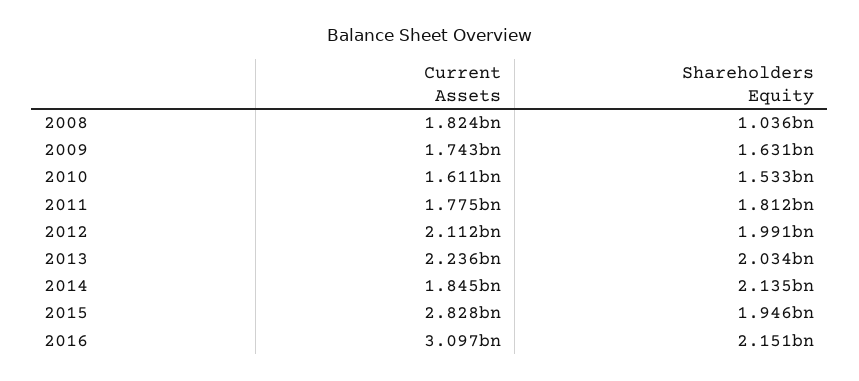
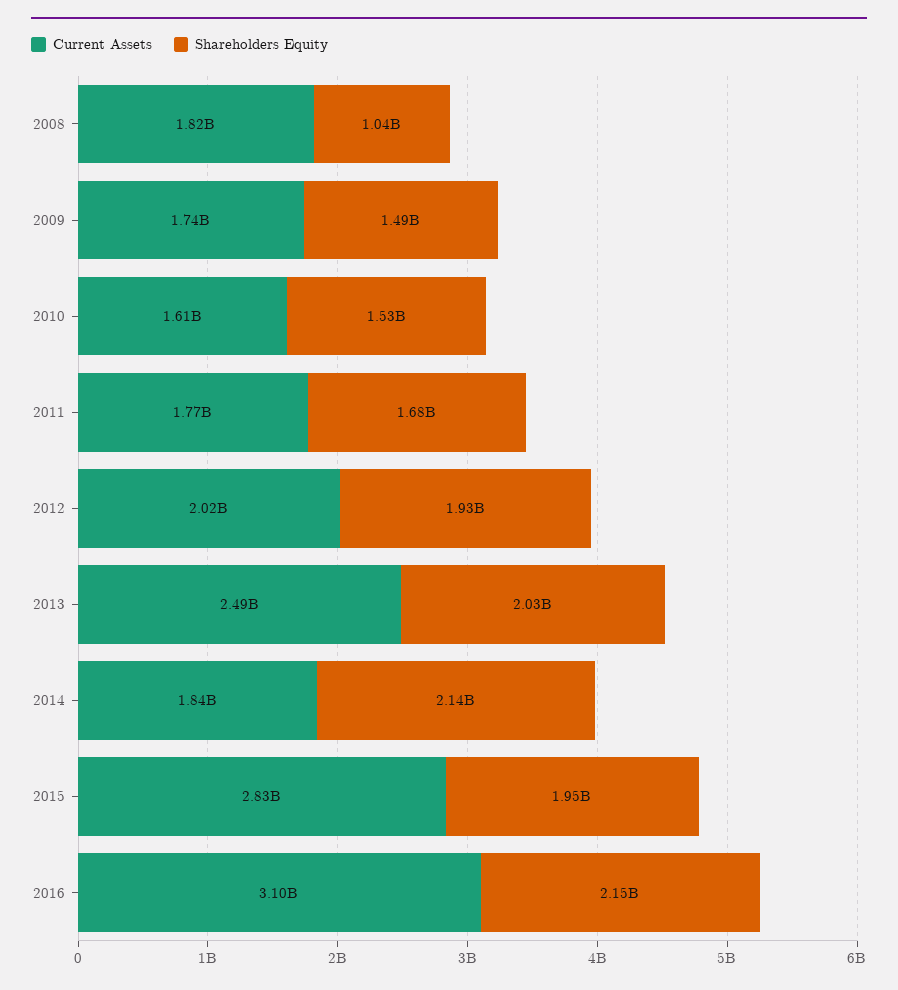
  {
    "Current Assets": {
      "2008": 1824000000,
      "2009": 1743000000,
      "2010": 1611000000,
      "2011": 1775000000,
-     "2012": 2112000000,
+     "2012": 2020000000,
-     "2013": 2236000000,
+     "2013": 2490000000,
      "2014": 1845000000,
      "2015": 2828000000,
      "2016": 3097000000
    },
    "Shareholders Equity": {
      "2008": 1036000000,
-     "2009": 1631000000,
+     "2009": 1490000000,
      "2010": 1533000000,
-     "2011": 1812000000,
+     "2011": 1680000000,
-     "2012": 1991000000,
+     "2012": 1930000000,
      "2013": 2034000000,
      "2014": 2135000000,
      "2015": 1946000000,
      "2016": 2151000000
    }
  }

